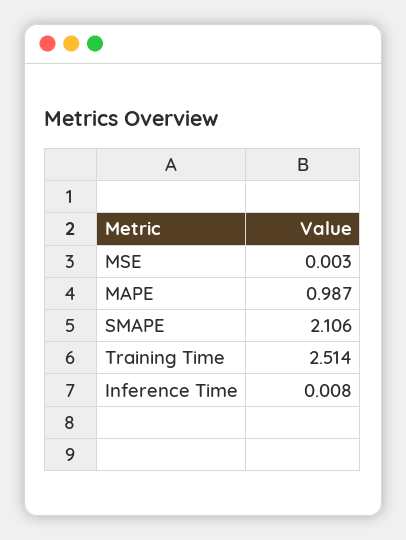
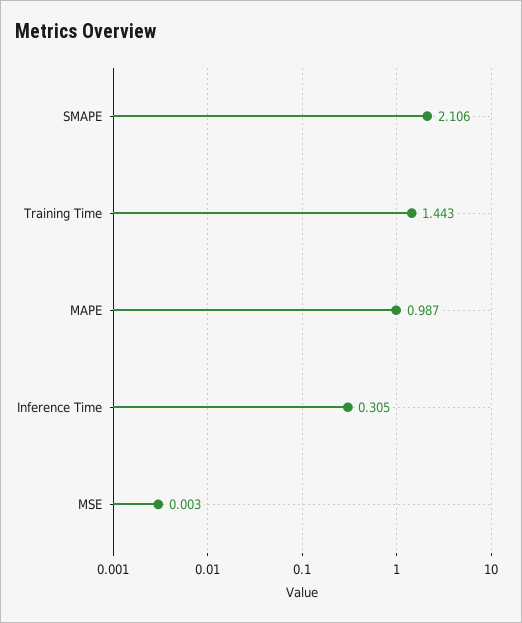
  {
    "MSE": 0.003,
    "MAPE": 0.987,
    "SMAPE": 2.106,
-   "Training Time": 2.514,
+   "Training Time": 1.443,
-   "Inference Time": 0.008
+   "Inference Time": 0.305
  }

